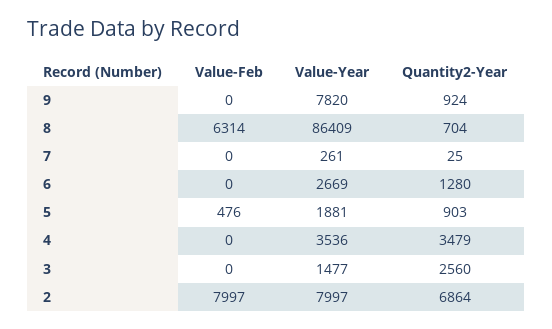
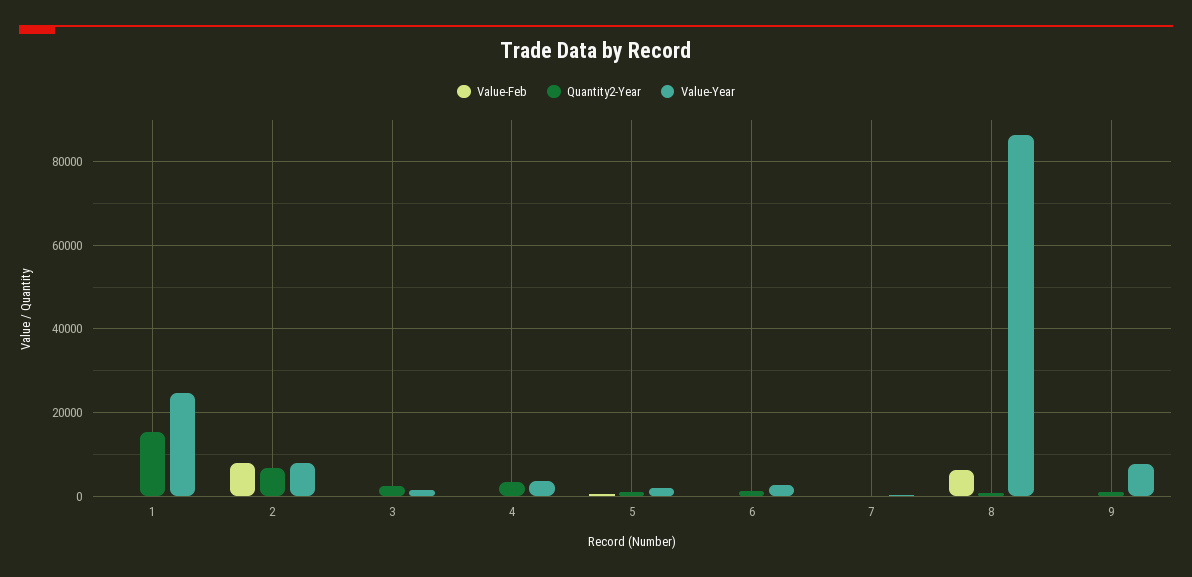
  {
    "Value-Feb": {
      "9": 0,
      "8": 6314,
      "7": 0,
      "6": 0,
      "5": 476,
      "4": 0,
      "3": 0,
-     "2": 7997
+     "2": 7997,
+     "1": 0
    },
    "Value-Year": {
      "9": 7820,
      "8": 86409,
      "7": 261,
      "6": 2669,
      "5": 1881,
      "4": 3536,
      "3": 1477,
-     "2": 7997
+     "2": 7997,
+     "1": 24000
    },
    "Quantity2-Year": {
      "9": 924,
      "8": 704,
      "7": 25,
      "6": 1280,
      "5": 903,
      "4": 3479,
      "3": 2560,
-     "2": 6864
+     "2": 6864,
+     "1": 16000
    }
  }

